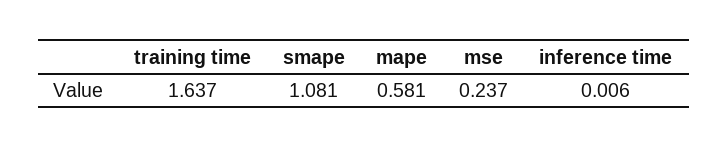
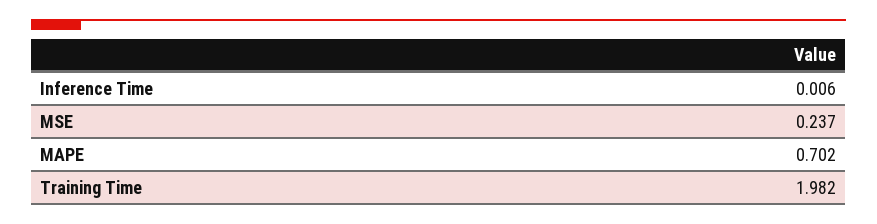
  {
-   "training time": 1.637,
+   "training time": 1.982,
-   "smape": 1.081,
-   "mape": 0.581,
+   "mape": 0.702,
    "mse": 0.237,
    "inference time": 0.006
  }

